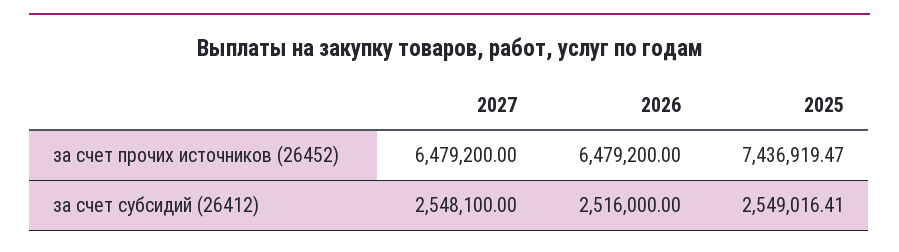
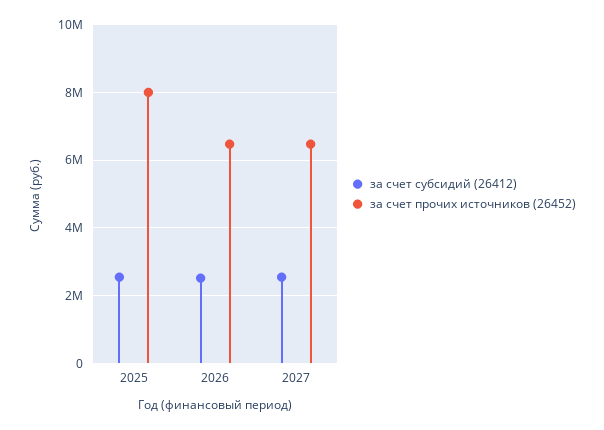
  {
    "за счет прочих источников (26452)": {
      "2027": 6479200,
      "2026": 6479200,
-     "2025": 7436919.47
+     "2025": 8000000
    },
    "за счет субсидий (26412)": {
      "2027": 2548100,
      "2026": 2516000,
      "2025": 2549016.41
    }
  }

